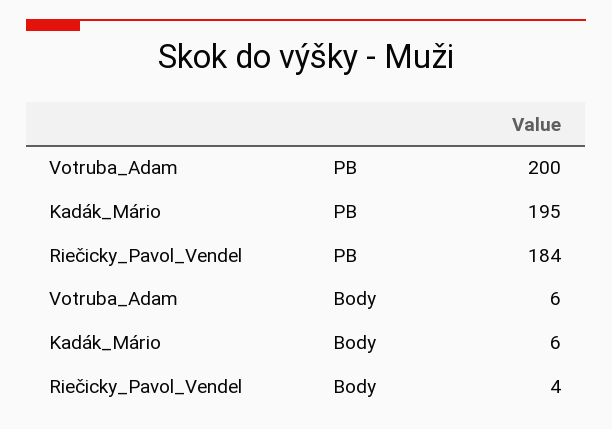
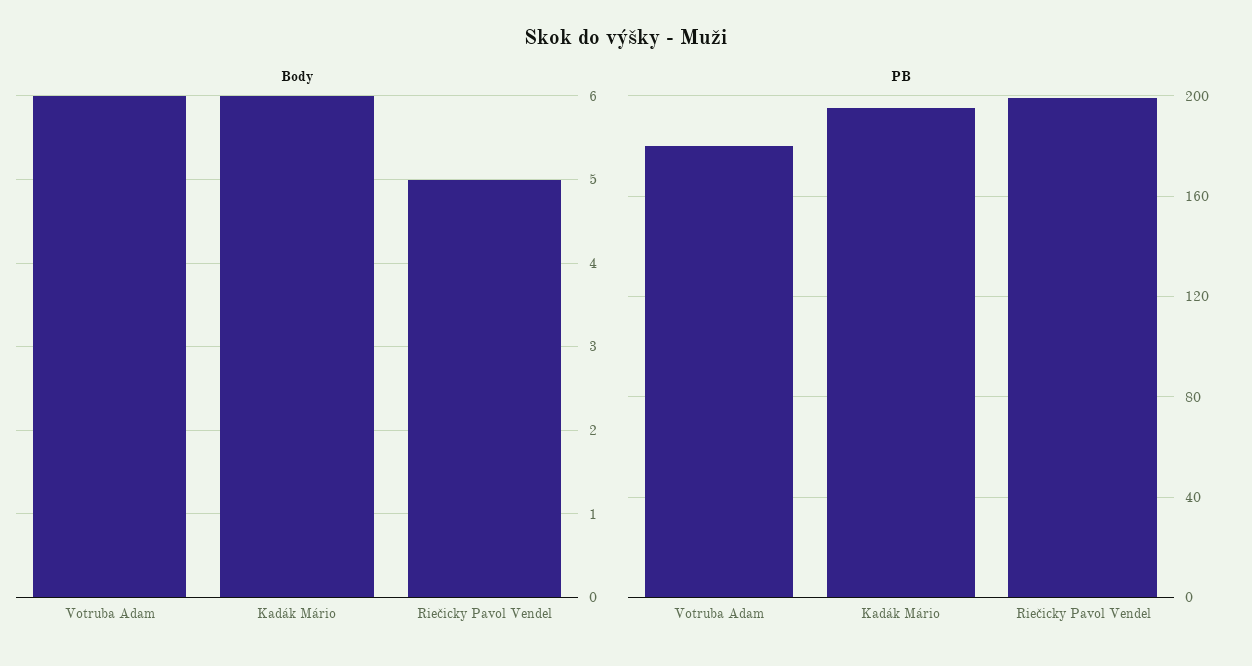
  {
    "PB": {
-     "Votruba_Adam": 200,
+     "Votruba_Adam": 180,
      "Kadák_Mário": 195,
-     "Riečicky_Pavol_Vendel": 184
+     "Riečicky_Pavol_Vendel": 200
    },
    "Body": {
      "Votruba_Adam": 6,
      "Kadák_Mário": 6,
-     "Riečicky_Pavol_Vendel": 4
+     "Riečicky_Pavol_Vendel": 5
    }
  }

